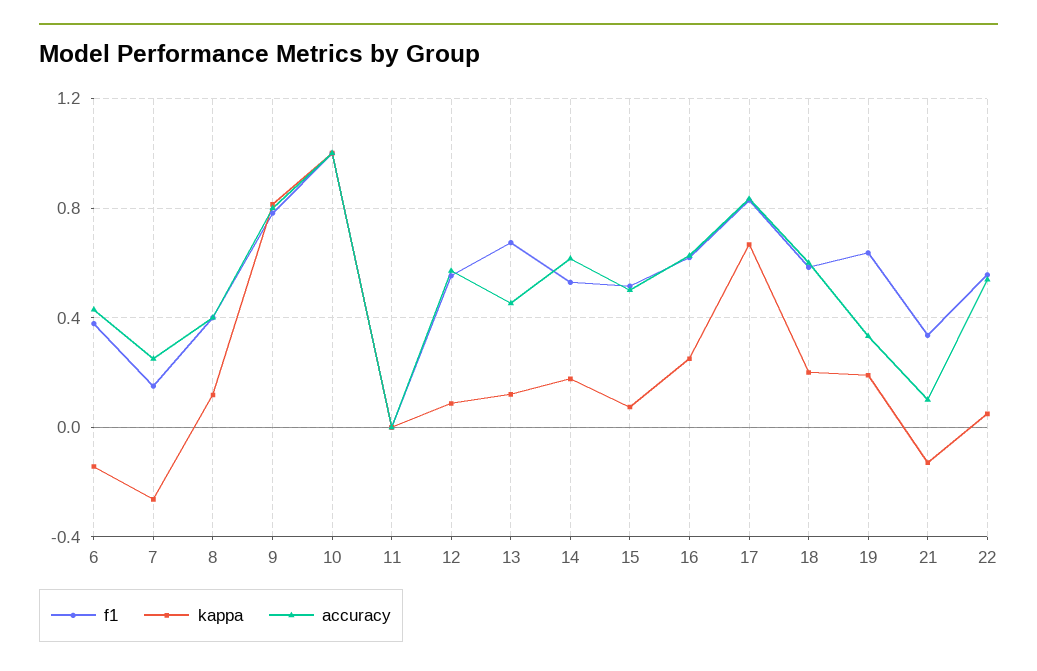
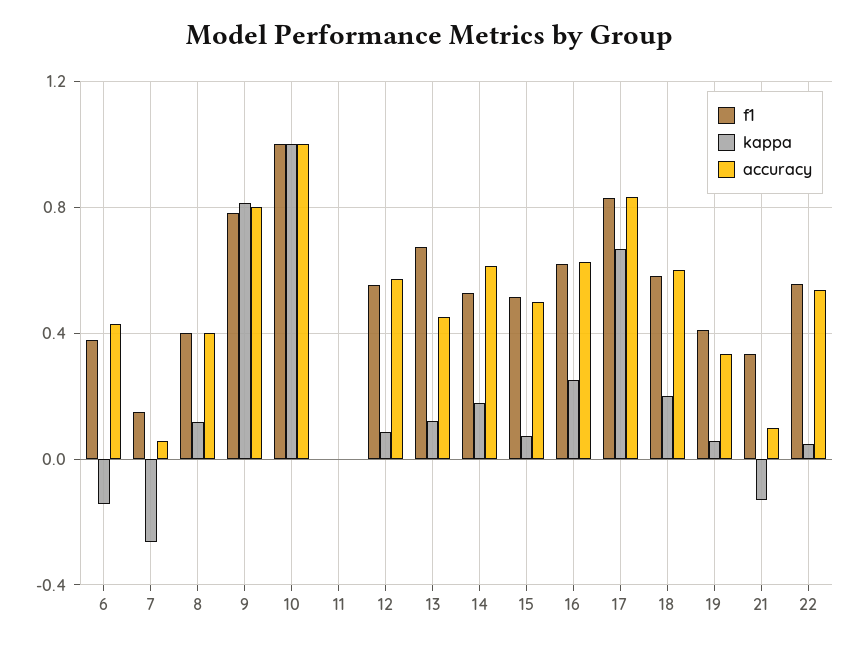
  {
    "f1": {
      "6": 0.4,
      "7": 0.15,
      "8": 0.4,
      "9": 0.8,
      "10": 1,
      "11": 0,
      "12": 0.55,
      "13": 0.65,
      "14": 0.55,
      "15": 0.5,
      "16": 0.6,
      "17": 0.85,
      "18": 0.6,
-     "19": 0.65,
+     "19": 0.4,
      "21": 0.35,
      "22": 0.55
    },
    "kappa": {
      "6": -0.15,
      "7": -0.25,
      "8": 0.1,
      "9": 0.8,
      "10": 1,
      "11": 0,
      "12": 0.1,
      "13": 0.1,
      "14": 0.2,
      "15": 0.05,
      "16": 0.25,
      "17": 0.65,
      "18": 0.2,
-     "19": 0.2,
+     "19": 0.05,
      "21": -0.15,
      "22": 0.05
    },
    "accuracy": {
      "6": 0.45,
-     "7": 0.25,
+     "7": 0.05,
      "8": 0.4,
      "9": 0.8,
      "10": 1,
      "11": 0,
      "12": 0.55,
      "13": 0.45,
      "14": 0.6,
      "15": 0.5,
      "16": 0.65,
      "17": 0.85,
      "18": 0.6,
      "19": 0.35,
      "21": 0.1,
      "22": 0.55
    }
  }

